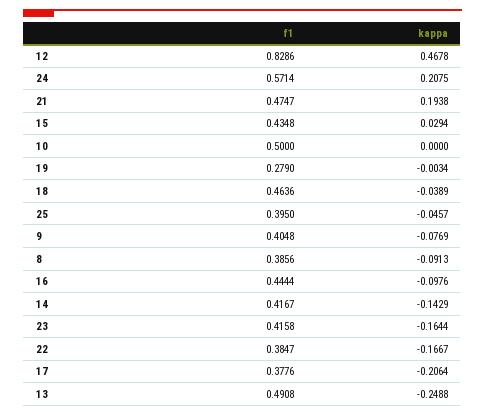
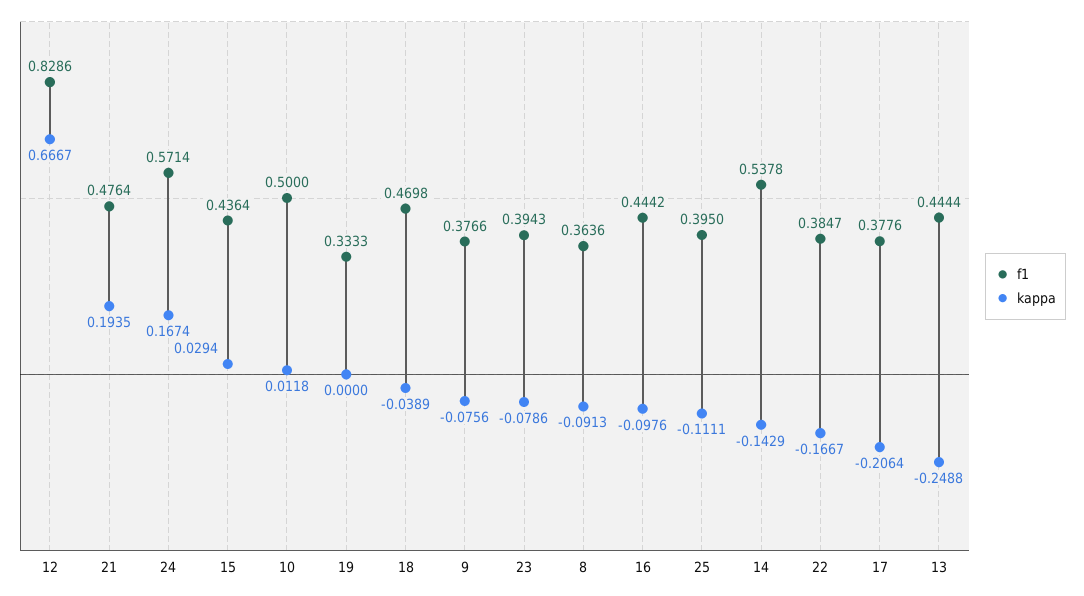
  {
    "f1": {
      "12": 0.8286,
      "24": 0.5714,
-     "21": 0.4747,
+     "21": 0.4764,
-     "15": 0.4348,
+     "15": 0.4364,
      "10": 0.5,
-     "19": 0.279,
+     "19": 0.3333,
-     "18": 0.4636,
+     "18": 0.4698,
      "25": 0.395,
-     "9": 0.4048,
+     "9": 0.3766,
-     "8": 0.3856,
+     "8": 0.3636,
-     "16": 0.4444,
+     "16": 0.4442,
-     "14": 0.4167,
+     "14": 0.5378,
-     "23": 0.4158,
+     "23": 0.3943,
      "22": 0.3847,
      "17": 0.3776,
-     "13": 0.4908
+     "13": 0.4444
    },
    "kappa": {
-     "12": 0.4678,
+     "12": 0.6667,
-     "24": 0.2075,
+     "24": 0.1674,
-     "21": 0.1938,
+     "21": 0.1935,
      "15": 0.0294,
-     "10": 0,
+     "10": 0.0118,
-     "19": -0.0034,
+     "19": 0,
      "18": -0.0389,
-     "25": -0.0457,
+     "25": -0.1111,
-     "9": -0.0769,
+     "9": -0.0756,
      "8": -0.0913,
      "16": -0.0976,
      "14": -0.1429,
-     "23": -0.1644,
+     "23": -0.0786,
      "22": -0.1667,
      "17": -0.2064,
      "13": -0.2488
    }
  }

